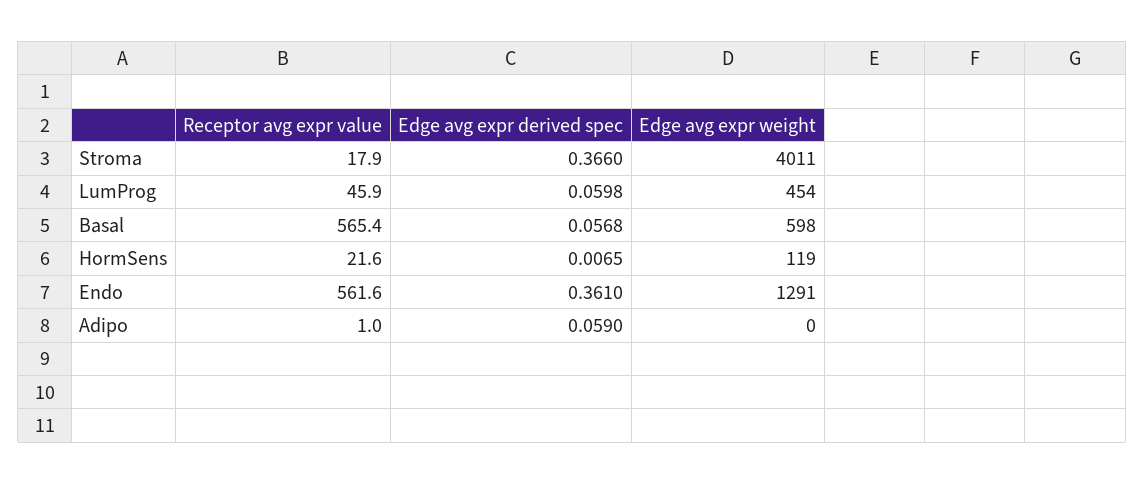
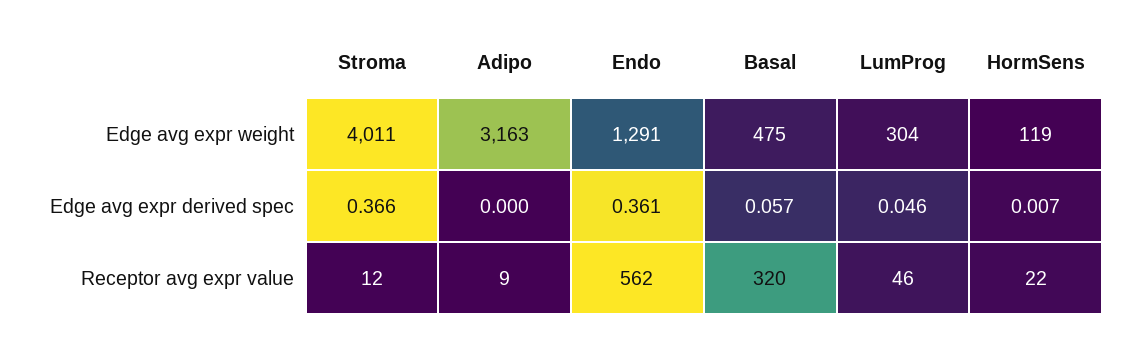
  {
    "Receptor avg expr value": {
-     "Stroma": 17.9,
+     "Stroma": 12,
      "LumProg": 45.9,
-     "Basal": 565.4,
+     "Basal": 320,
      "HormSens": 21.6,
      "Endo": 561.6,
-     "Adipo": 1
+     "Adipo": 9
    },
    "Edge avg expr derived spec": {
      "Stroma": 0.366,
-     "LumProg": 0.0598,
+     "LumProg": 0.046,
      "Basal": 0.0568,
      "HormSens": 0.0065,
      "Endo": 0.361,
-     "Adipo": 0.059
+     "Adipo": 0
    },
    "Edge avg expr weight": {
      "Stroma": 4011,
-     "LumProg": 454,
+     "LumProg": 304,
-     "Basal": 598,
+     "Basal": 475,
      "HormSens": 119,
      "Endo": 1291,
-     "Adipo": 0
+     "Adipo": 3163
    }
  }

